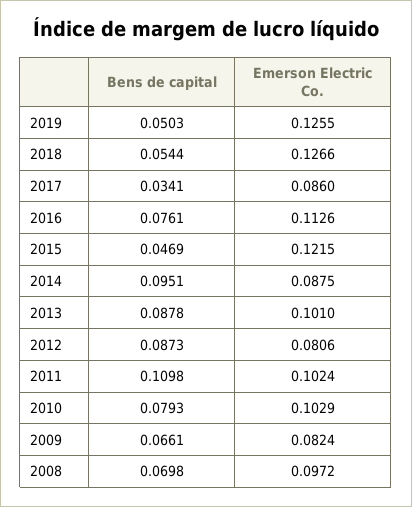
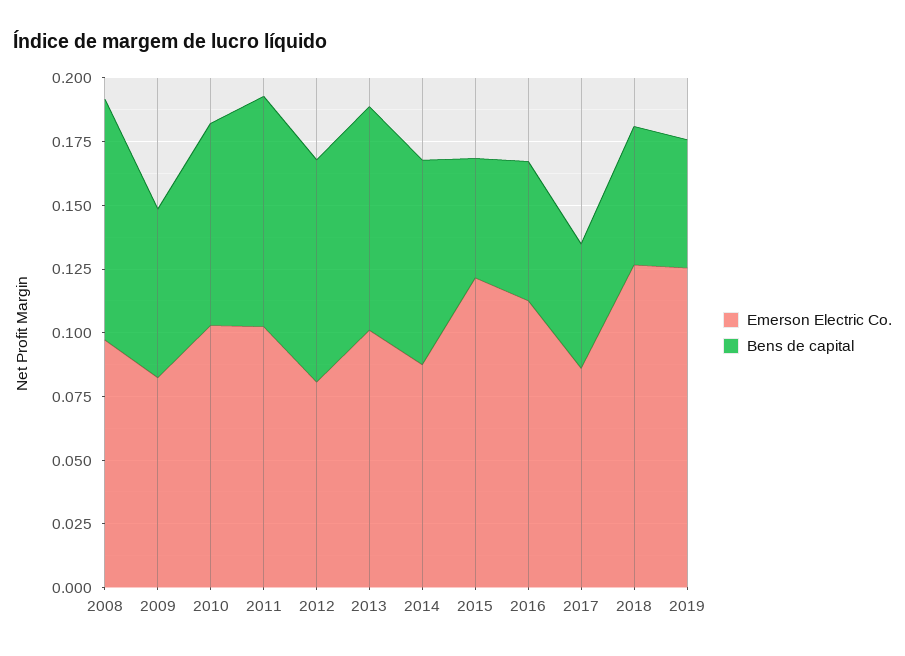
  {
    "Bens de capital": {
      "2019": 0.0503,
      "2018": 0.0544,
-     "2017": 0.0341,
+     "2017": 0.05,
-     "2016": 0.0761,
+     "2016": 0.055,
      "2015": 0.0469,
-     "2014": 0.0951,
+     "2014": 0.08,
      "2013": 0.0878,
      "2012": 0.0873,
-     "2011": 0.1098,
+     "2011": 0.09,
      "2010": 0.0793,
      "2009": 0.0661,
-     "2008": 0.0698
+     "2008": 0.095
    },
    "Emerson Electric Co.": {
      "2019": 0.1255,
      "2018": 0.1266,
      "2017": 0.086,
      "2016": 0.1126,
      "2015": 0.1215,
      "2014": 0.0875,
      "2013": 0.101,
      "2012": 0.0806,
      "2011": 0.1024,
      "2010": 0.1029,
      "2009": 0.0824,
      "2008": 0.0972
    }
  }

